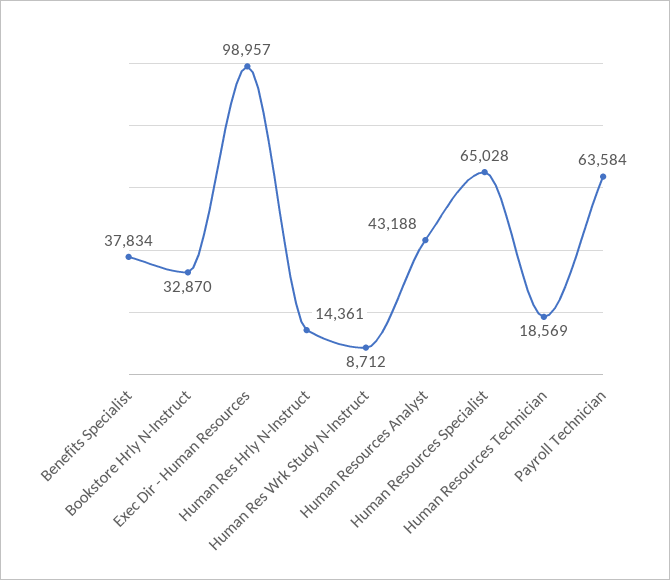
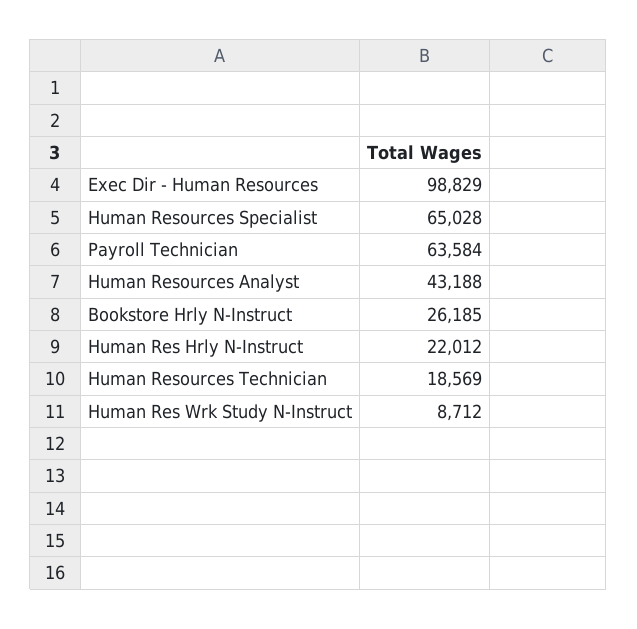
  {
-   "Benefits Specialist": 37834,
-   "Bookstore Hrly N-Instruct": 32870,
+   "Bookstore Hrly N-Instruct": 26185,
-   "Exec Dir - Human Resources": 98957,
+   "Exec Dir - Human Resources": 98829,
-   "Human Res Hrly N-Instruct": 14361,
+   "Human Res Hrly N-Instruct": 22012,
    "Human Res Wrk Study N-Instruct": 8712,
    "Human Resources Analyst": 43188,
    "Human Resources Specialist": 65028,
    "Human Resources Technician": 18569,
    "Payroll Technician": 63584
  }

